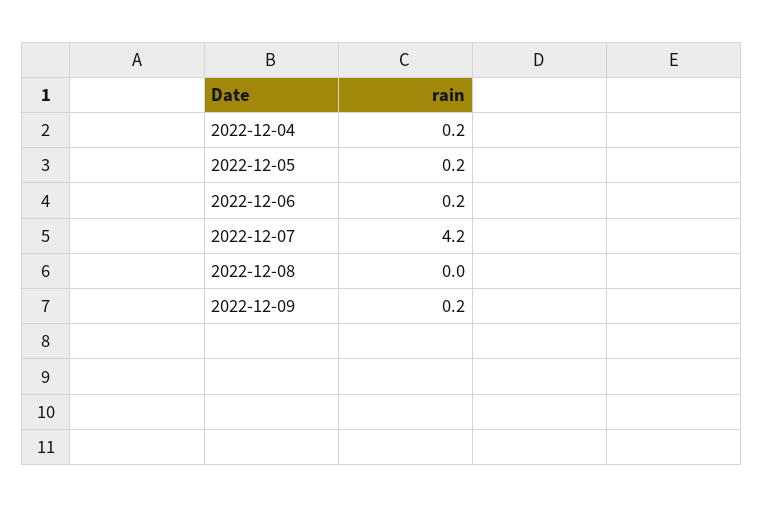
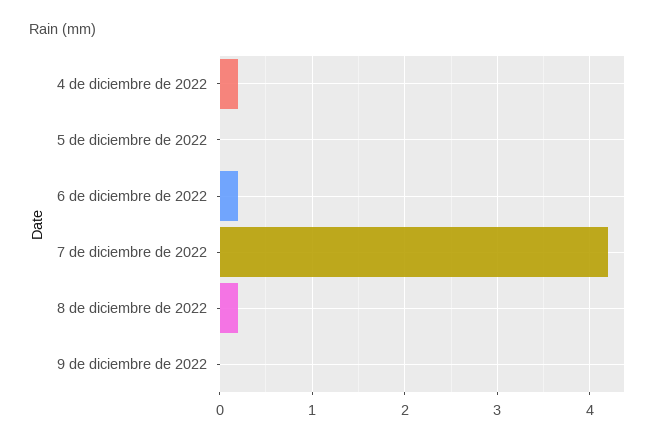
  {
    "2022-12-04": 0.2,
-   "2022-12-05": 0.2,
+   "2022-12-05": 0,
    "2022-12-06": 0.2,
    "2022-12-07": 4.2,
-   "2022-12-08": 0,
+   "2022-12-08": 0.2,
-   "2022-12-09": 0.2
+   "2022-12-09": 0
  }

